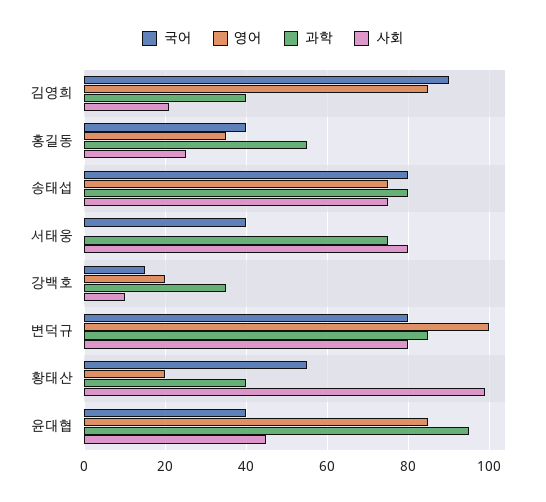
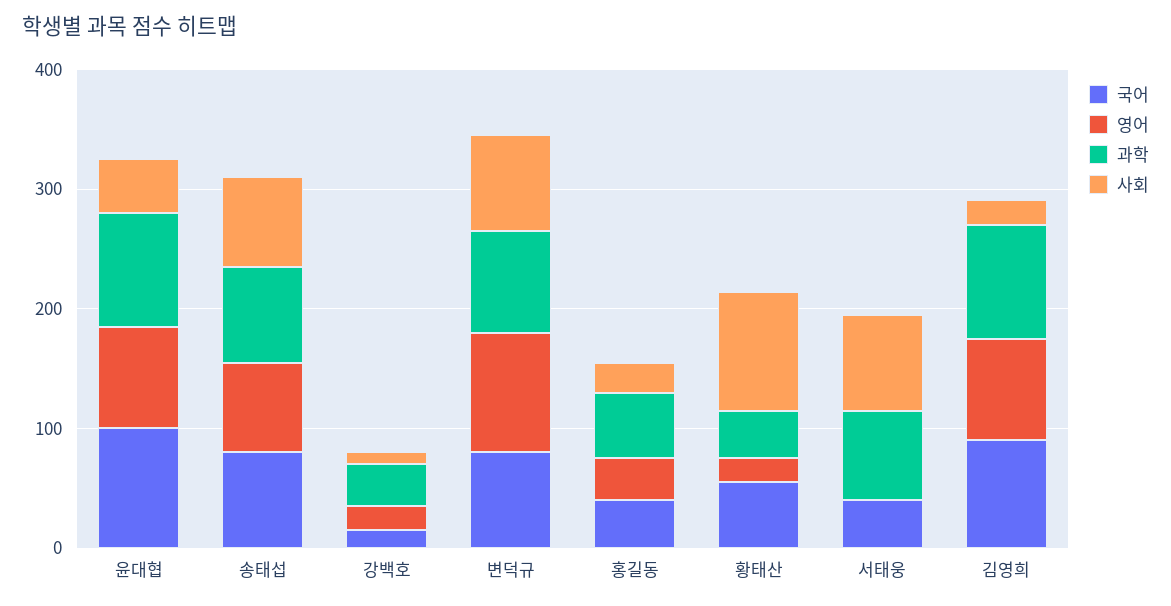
  {
    "국어": {
      "김영희": 90,
      "홍길동": 40,
      "송태섭": 80,
      "서태웅": 40,
      "강백호": 15,
      "변덕규": 80,
      "황태산": 55,
-     "윤대협": 40
+     "윤대협": 100
    },
    "영어": {
      "김영희": 85,
      "홍길동": 35,
      "송태섭": 75,
      "서태웅": 0,
      "강백호": 20,
      "변덕규": 100,
      "황태산": 20,
      "윤대협": 85
    },
    "과학": {
-     "김영희": 40,
+     "김영희": 100,
      "홍길동": 55,
      "송태섭": 80,
      "서태웅": 75,
      "강백호": 35,
      "변덕규": 85,
      "황태산": 40,
      "윤대협": 95
    },
    "사회": {
      "김영희": 20,
      "홍길동": 25,
      "송태섭": 75,
      "서태웅": 80,
      "강백호": 10,
      "변덕규": 80,
      "황태산": 100,
      "윤대협": 45
    }
  }

